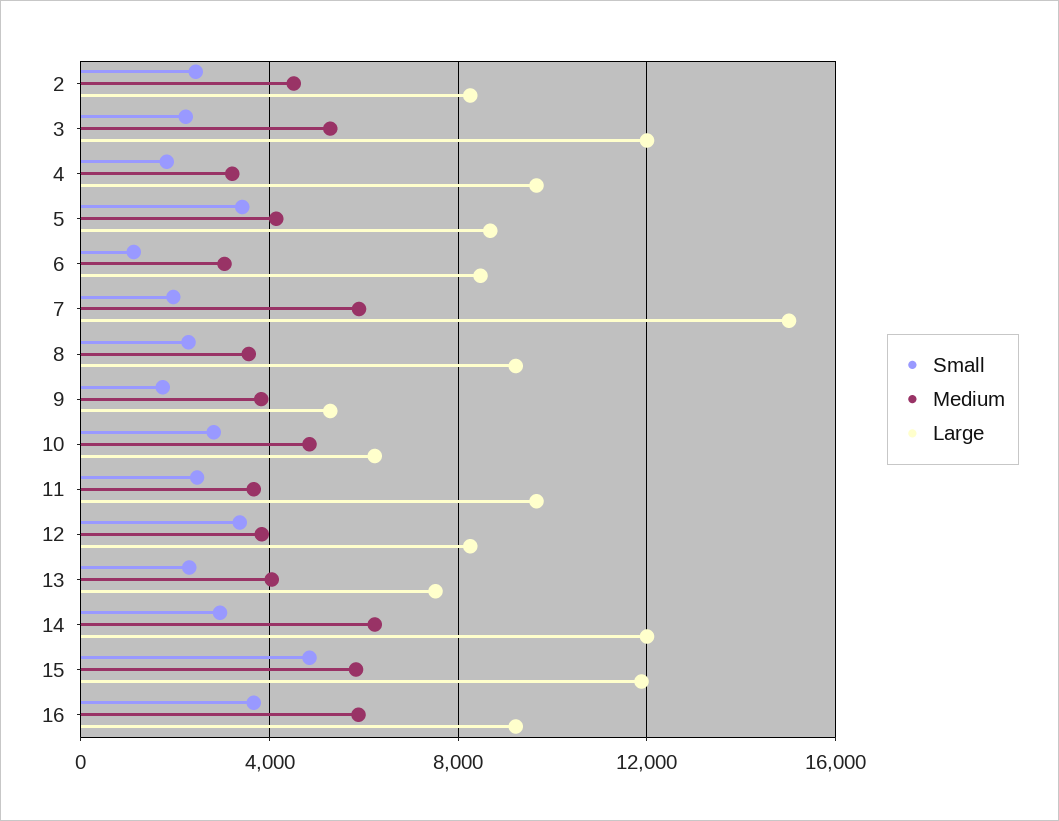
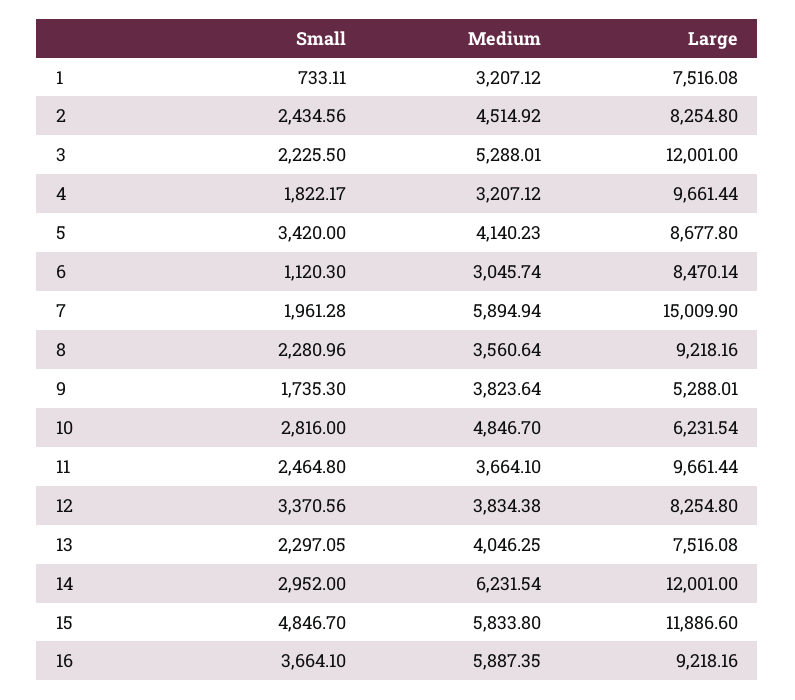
  {
    "Small": {
      "2": 2434.56,
      "3": 2225.5,
      "4": 1822.17,
      "5": 3420,
      "6": 1120.3,
      "7": 1961.28,
      "8": 2280.96,
      "9": 1735.3,
      "10": 2816,
      "11": 2464.8,
      "12": 3370.56,
      "13": 2297.05,
      "14": 2952,
      "15": 4846.7,
-     "16": 3664.1
+     "16": 3664.1,
+     "1": 733.11
    },
    "Medium": {
      "2": 4514.92,
      "3": 5288.01,
      "4": 3207.12,
      "5": 4140.23,
      "6": 3045.74,
      "7": 5894.94,
      "8": 3560.64,
      "9": 3823.64,
      "10": 4846.7,
      "11": 3664.1,
      "12": 3834.38,
      "13": 4046.25,
      "14": 6231.54,
      "15": 5833.8,
-     "16": 5887.35
+     "16": 5887.35,
+     "1": 3207.12
    },
    "Large": {
      "2": 8254.8,
      "3": 12001,
      "4": 9661.44,
      "5": 8677.8,
      "6": 8470.14,
      "7": 15009.9,
      "8": 9218.16,
      "9": 5288.01,
      "10": 6231.54,
      "11": 9661.44,
      "12": 8254.8,
      "13": 7516.08,
      "14": 12001,
      "15": 11886.6,
-     "16": 9218.16
+     "16": 9218.16,
+     "1": 7516.08
    }
  }

